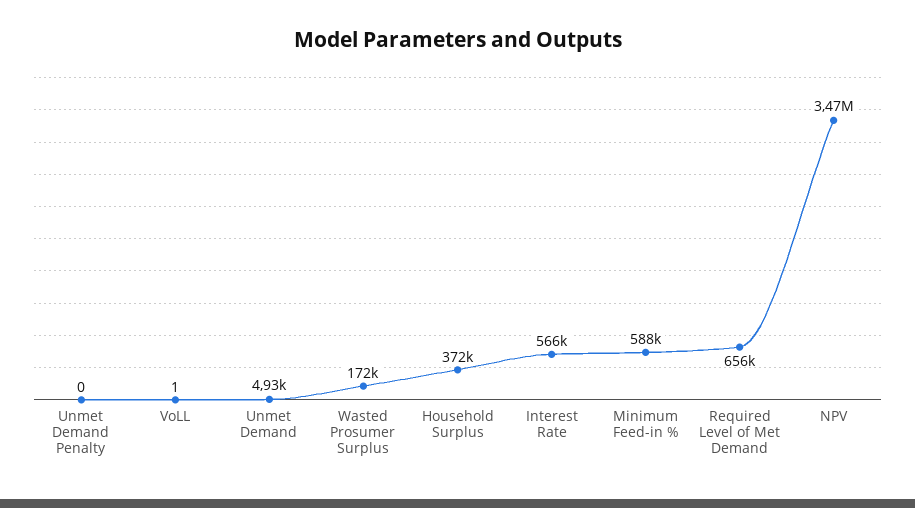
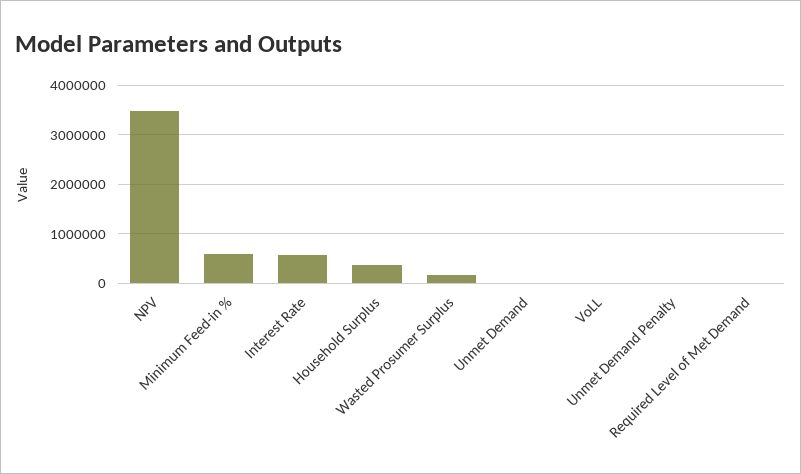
  {
    "Unmet Demand Penalty": 0,
    "VoLL": 1,
    "Unmet Demand": 4930,
    "Wasted Prosumer Surplus": 172000,
    "Household Surplus": 372000,
    "Interest Rate": 566000,
    "Minimum Feed-in %": 588000,
-   "Required Level of Met Demand": 656000,
+   "Required Level of Met Demand": 0,
    "NPV": 3470000
  }

